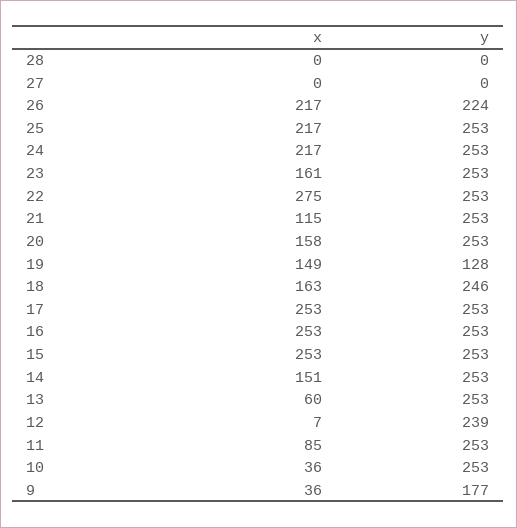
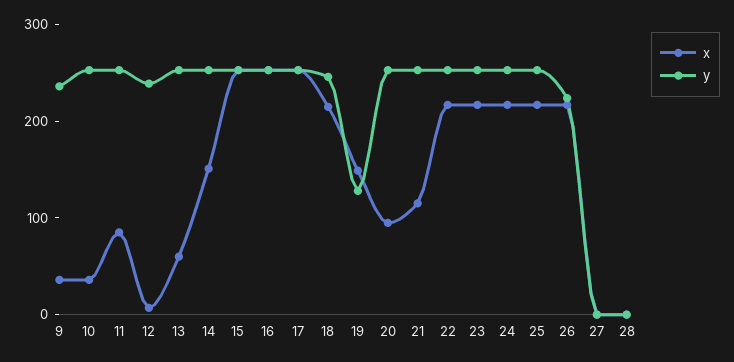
  {
    "x": {
      "28": 0,
      "27": 0,
      "26": 217,
      "25": 217,
      "24": 217,
-     "23": 161,
+     "23": 220,
-     "22": 275,
+     "22": 220,
      "21": 115,
-     "20": 158,
+     "20": 100,
      "19": 149,
-     "18": 163,
+     "18": 220,
      "17": 253,
      "16": 253,
      "15": 253,
      "14": 151,
      "13": 60,
      "12": 7,
      "11": 85,
      "10": 36,
      "9": 36
    },
    "y": {
      "28": 0,
      "27": 0,
      "26": 224,
      "25": 253,
      "24": 253,
      "23": 253,
      "22": 253,
      "21": 253,
      "20": 253,
      "19": 128,
      "18": 246,
      "17": 253,
      "16": 253,
      "15": 253,
      "14": 253,
      "13": 253,
      "12": 239,
      "11": 253,
      "10": 253,
-     "9": 177
+     "9": 240
    }
  }

